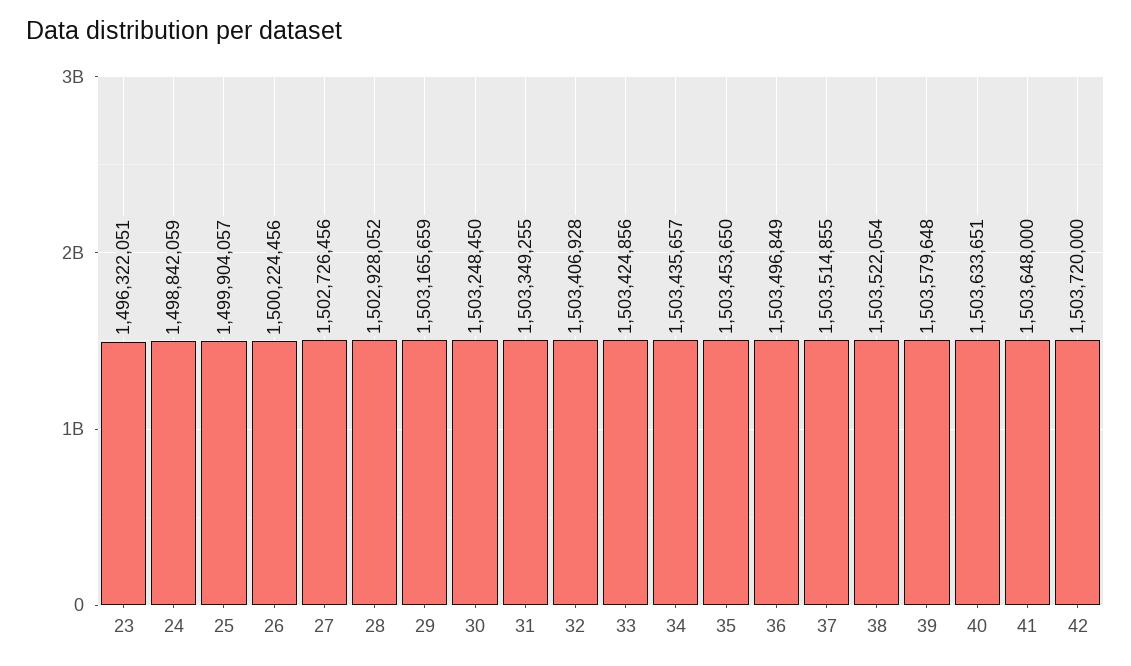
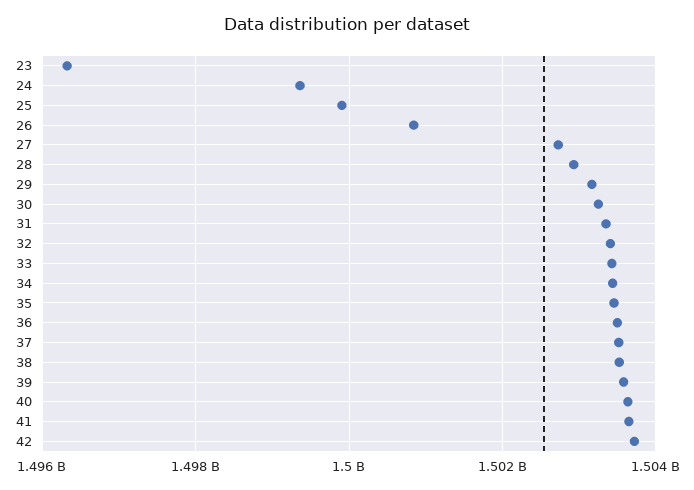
  {
    "23": 1496322051,
-   "24": 1498842059,
+   "24": 1499400000,
    "25": 1499904057,
-   "26": 1500224456,
+   "26": 1500800000,
    "27": 1502726456,
    "28": 1502928052,
    "29": 1503165659,
    "30": 1503248450,
    "31": 1503349255,
    "32": 1503406928,
    "33": 1503424856,
    "34": 1503435657,
    "35": 1503453650,
    "36": 1503496849,
    "37": 1503514855,
    "38": 1503522054,
    "39": 1503579648,
    "40": 1503633651,
    "41": 1503648000,
    "42": 1503720000
  }

